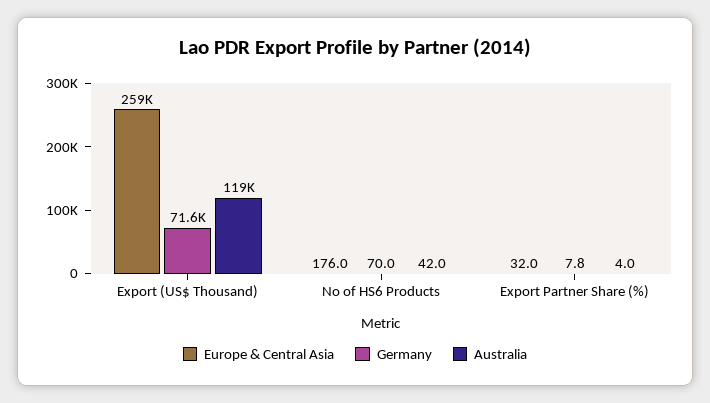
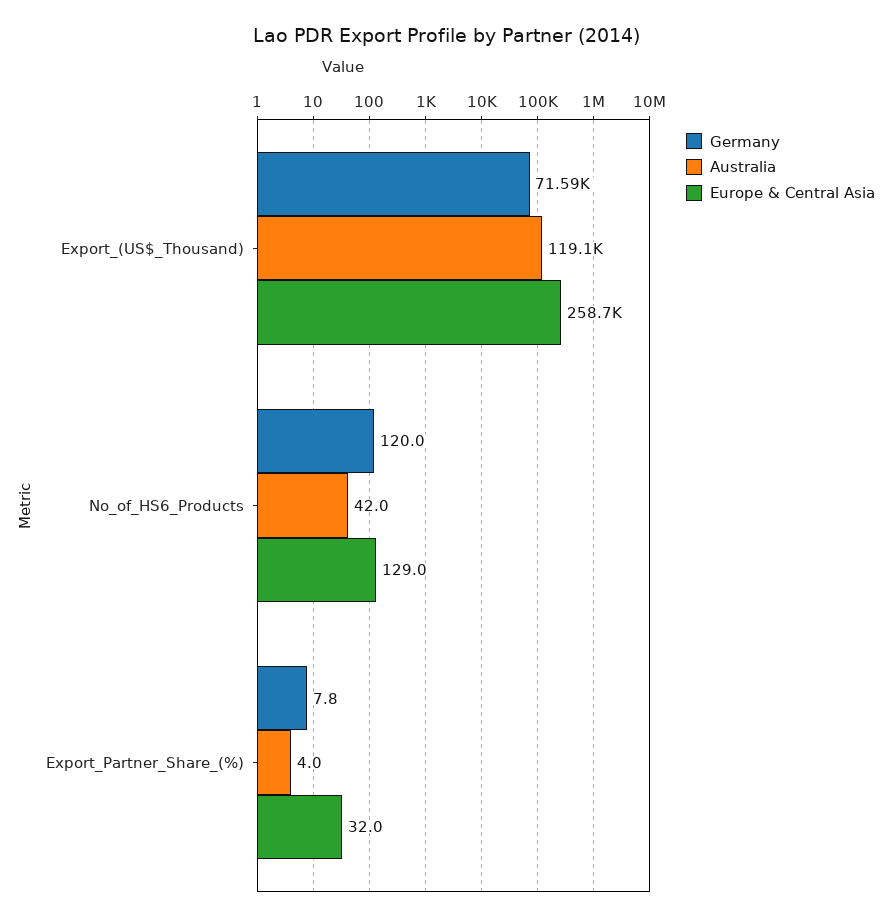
  {
    "Europe & Central Asia": {
      "Export (US$ Thousand)": 258700,
-     "No of HS6 Products": 176,
+     "No of HS6 Products": 129,
      "Export Partner Share (%)": 32
    },
    "Germany": {
      "Export (US$ Thousand)": 71590,
-     "No of HS6 Products": 70,
+     "No of HS6 Products": 120,
      "Export Partner Share (%)": 7.8
    },
    "Australia": {
      "Export (US$ Thousand)": 119100,
      "No of HS6 Products": 42,
      "Export Partner Share (%)": 4
    }
  }

